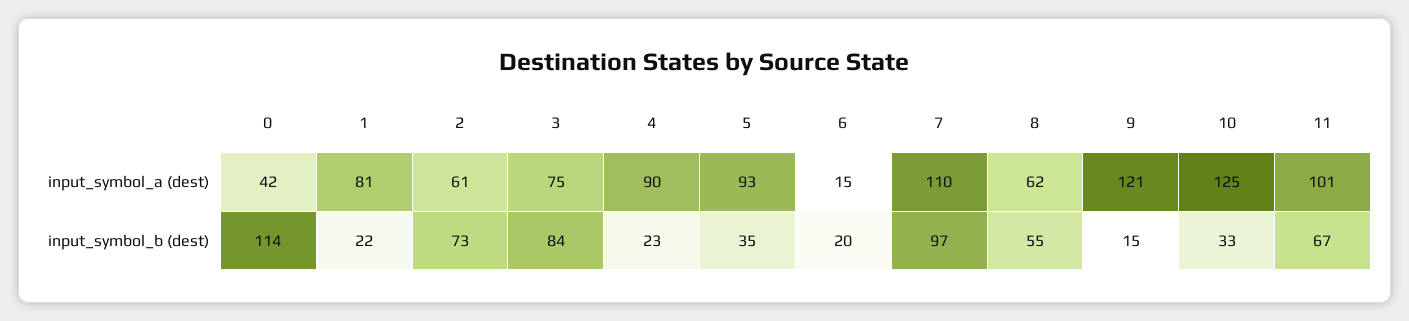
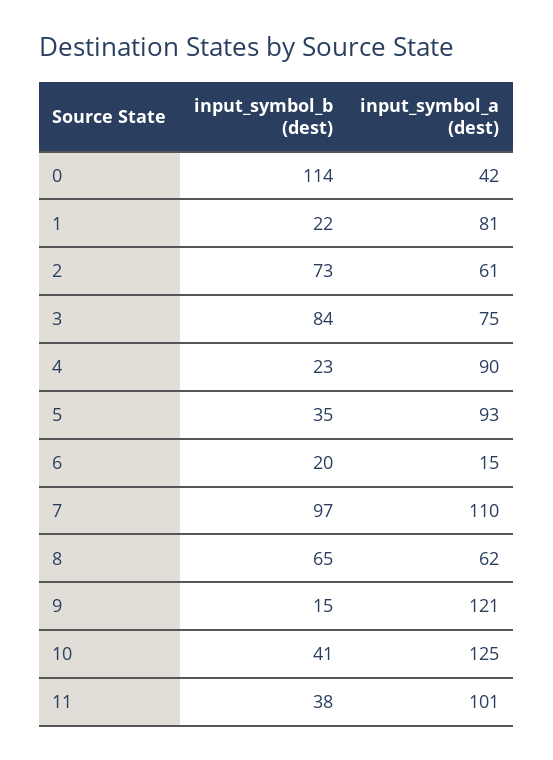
  {
    "0": {
      "input_symbol_a (dest)": 42,
      "input_symbol_b (dest)": 114
    },
    "1": {
      "input_symbol_a (dest)": 81,
      "input_symbol_b (dest)": 22
    },
    "2": {
      "input_symbol_a (dest)": 61,
      "input_symbol_b (dest)": 73
    },
    "3": {
      "input_symbol_a (dest)": 75,
      "input_symbol_b (dest)": 84
    },
    "4": {
      "input_symbol_a (dest)": 90,
      "input_symbol_b (dest)": 23
    },
    "5": {
      "input_symbol_a (dest)": 93,
      "input_symbol_b (dest)": 35
    },
    "6": {
      "input_symbol_a (dest)": 15,
      "input_symbol_b (dest)": 20
    },
    "7": {
      "input_symbol_a (dest)": 110,
      "input_symbol_b (dest)": 97
    },
    "8": {
      "input_symbol_a (dest)": 62,
-     "input_symbol_b (dest)": 55
+     "input_symbol_b (dest)": 65
    },
    "9": {
      "input_symbol_a (dest)": 121,
      "input_symbol_b (dest)": 15
    },
    "10": {
      "input_symbol_a (dest)": 125,
-     "input_symbol_b (dest)": 33
+     "input_symbol_b (dest)": 41
    },
    "11": {
      "input_symbol_a (dest)": 101,
-     "input_symbol_b (dest)": 67
+     "input_symbol_b (dest)": 38
    }
  }

